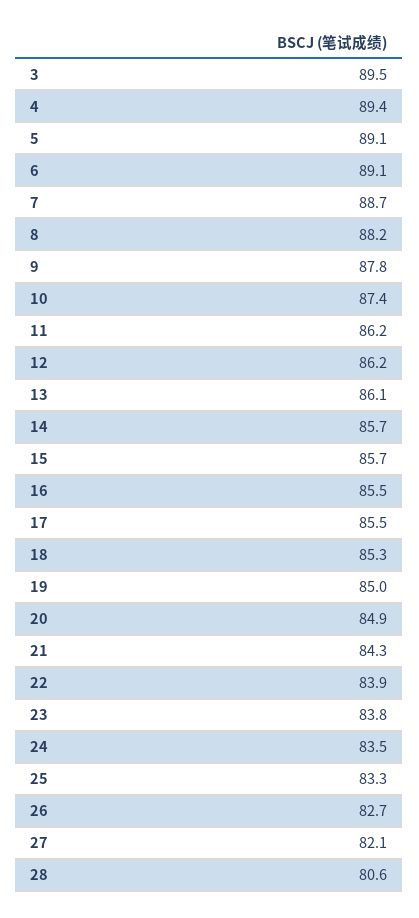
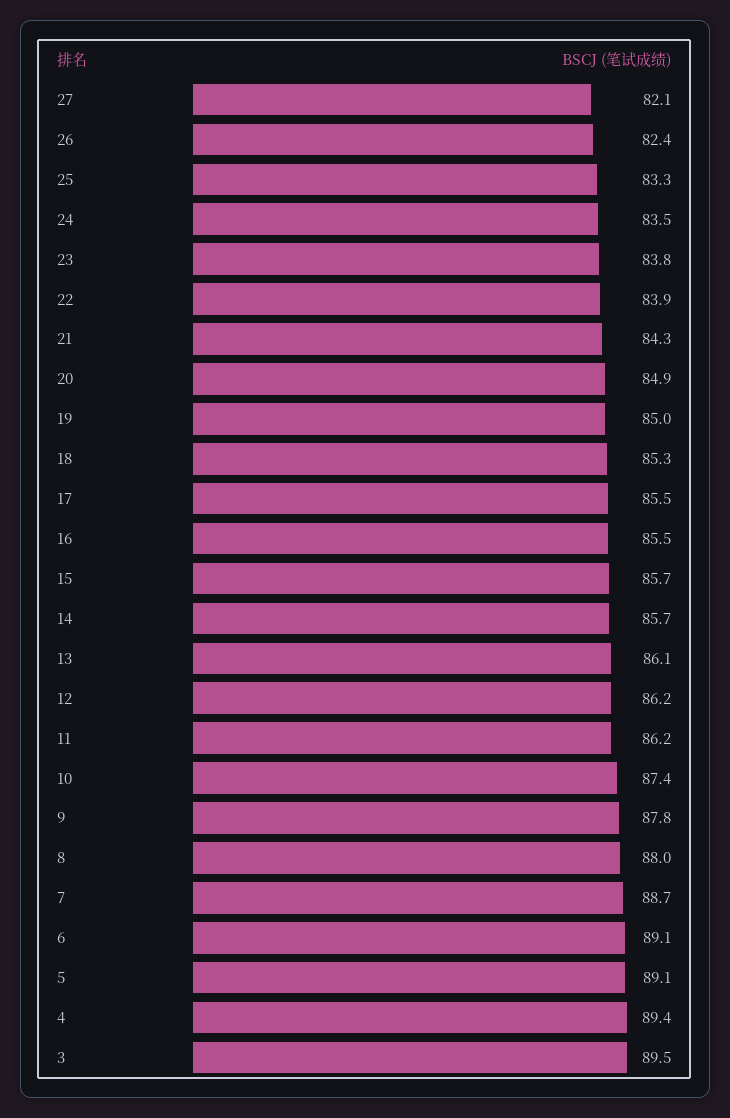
  {
    "3": 89.5,
    "4": 89.4,
    "5": 89.1,
    "6": 89.1,
    "7": 88.7,
-   "8": 88.2,
+   "8": 88,
    "9": 87.8,
    "10": 87.4,
    "11": 86.2,
    "12": 86.2,
    "13": 86.1,
    "14": 85.7,
    "15": 85.7,
    "16": 85.5,
    "17": 85.5,
    "18": 85.3,
    "19": 85,
    "20": 84.9,
    "21": 84.3,
    "22": 83.9,
    "23": 83.8,
    "24": 83.5,
    "25": 83.3,
-   "26": 82.7,
+   "26": 82.4,
-   "27": 82.1,
+   "27": 82.1
-   "28": 80.6
  }

